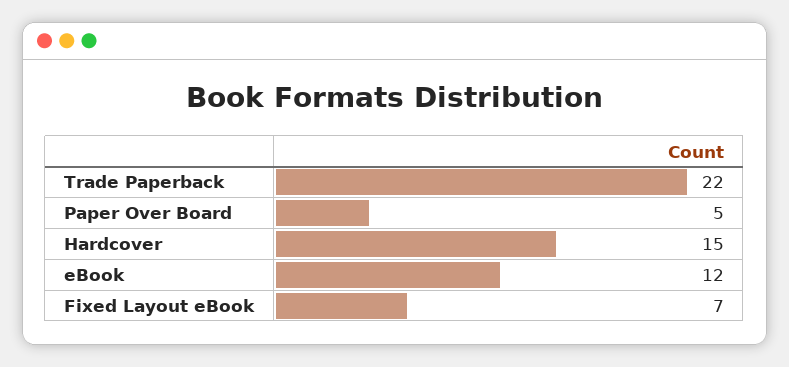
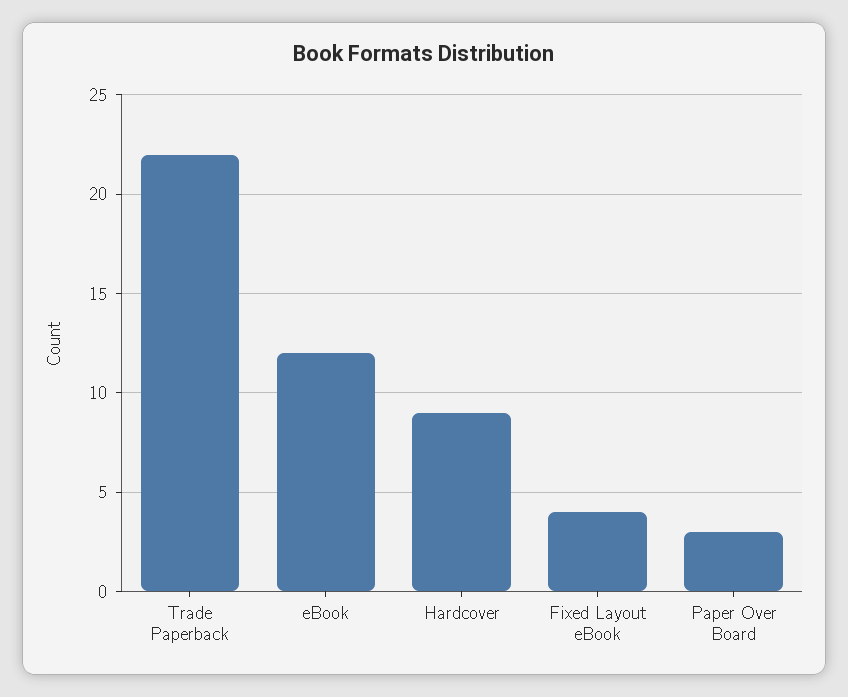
  {
    "Trade Paperback": 22,
-   "Paper Over Board": 5,
+   "Paper Over Board": 3,
-   "Hardcover": 15,
+   "Hardcover": 9,
    "eBook": 12,
-   "Fixed Layout eBook": 7
+   "Fixed Layout eBook": 4
  }

